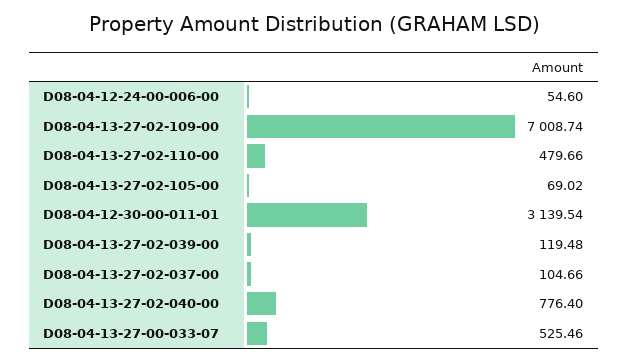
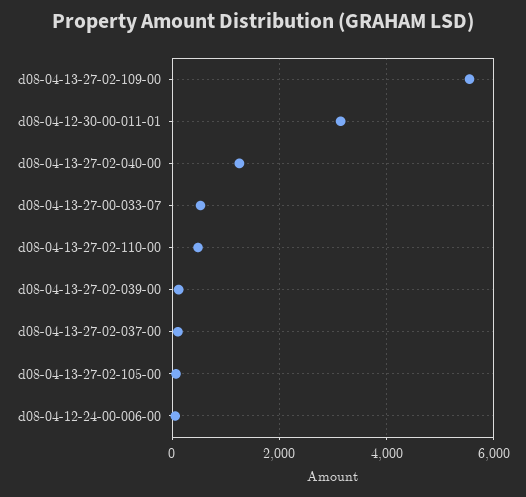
  {
    "D08-04-12-24-00-006-00": 54.6,
-   "D08-04-13-27-02-109-00": 7008.74,
+   "D08-04-13-27-02-109-00": 5600,
    "D08-04-13-27-02-110-00": 479.66,
    "D08-04-13-27-02-105-00": 69.02,
    "D08-04-12-30-00-011-01": 3139.54,
    "D08-04-13-27-02-039-00": 119.48,
    "D08-04-13-27-02-037-00": 104.66,
-   "D08-04-13-27-02-040-00": 776.4,
+   "D08-04-13-27-02-040-00": 1200,
    "D08-04-13-27-00-033-07": 525.46
  }

